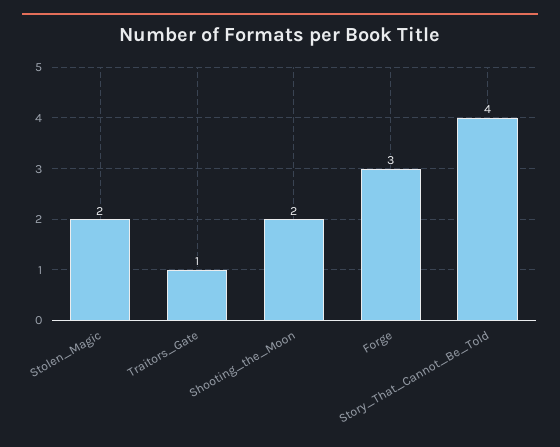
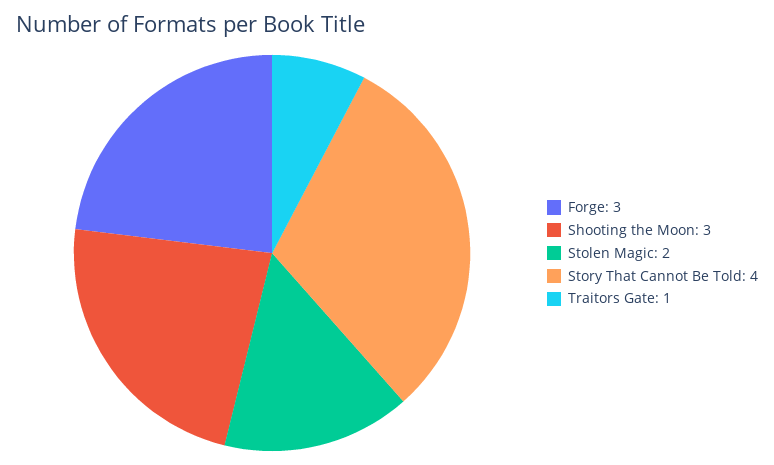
  {
    "Stolen_Magic": 2,
    "Traitors_Gate": 1,
-   "Shooting_the_Moon": 2,
+   "Shooting_the_Moon": 3,
    "Forge": 3,
    "Story_That_Cannot_Be_Told": 4
  }

